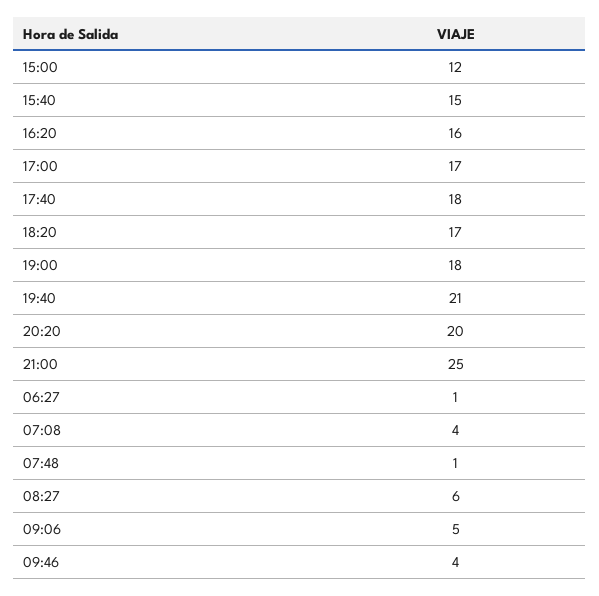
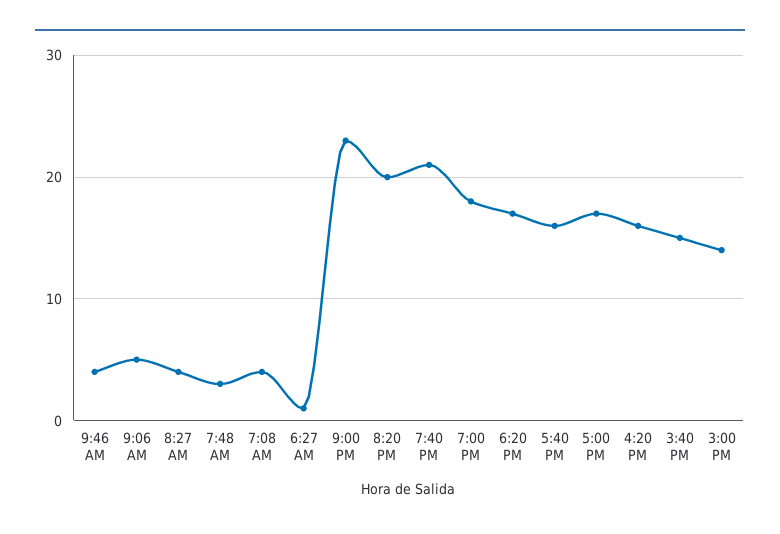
  {
-   "15:00": 12,
+   "15:00": 14,
    "15:40": 15,
    "16:20": 16,
    "17:00": 17,
-   "17:40": 18,
+   "17:40": 16,
    "18:20": 17,
    "19:00": 18,
    "19:40": 21,
    "20:20": 20,
-   "21:00": 25,
+   "21:00": 23,
    "06:27": 1,
    "07:08": 4,
-   "07:48": 1,
+   "07:48": 3,
-   "08:27": 6,
+   "08:27": 4,
    "09:06": 5,
    "09:46": 4
  }

